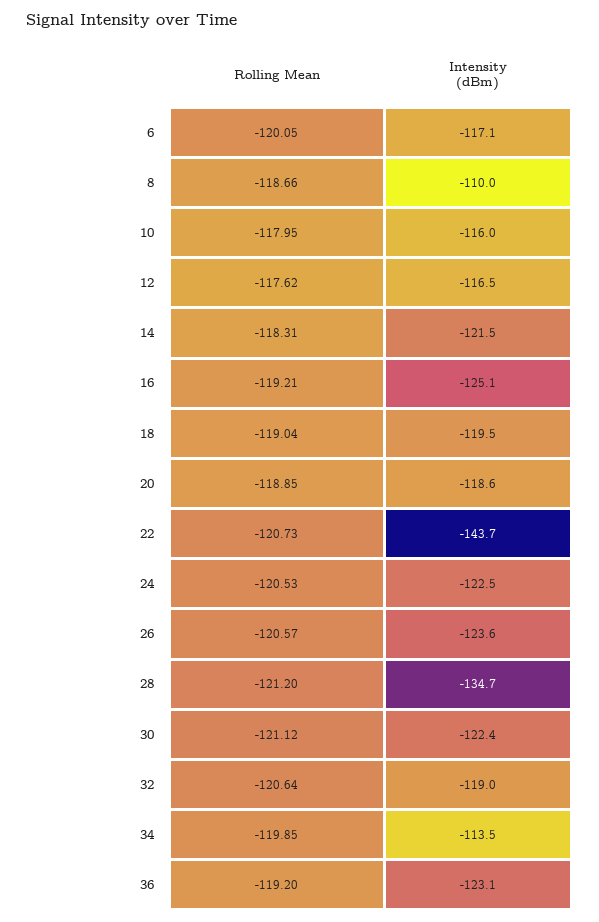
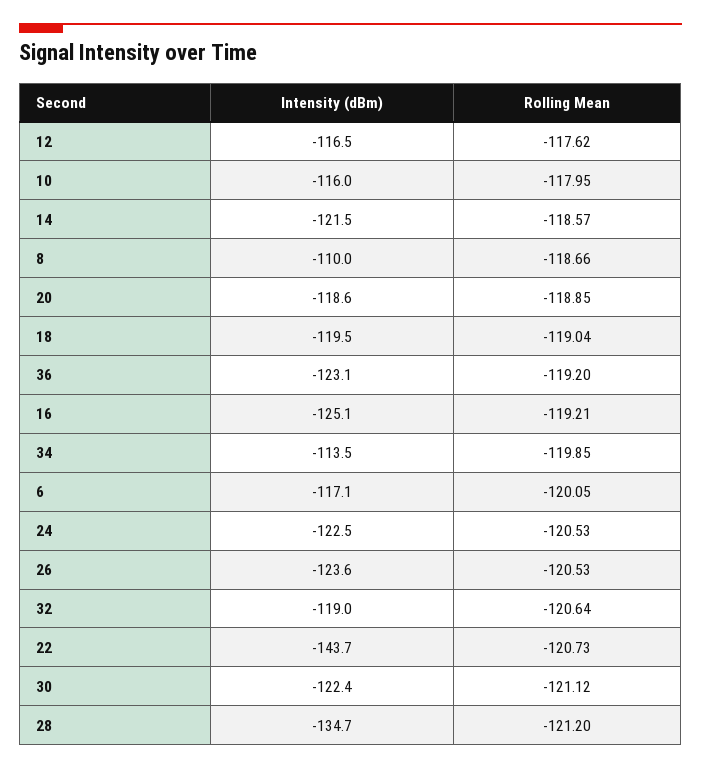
  {
    "Rolling Mean": {
      "6": -120.05,
      "8": -118.66,
      "10": -117.95,
      "12": -117.62,
-     "14": -118.31,
+     "14": -118.57,
      "16": -119.21,
      "18": -119.04,
      "20": -118.85,
      "22": -120.73,
      "24": -120.53,
-     "26": -120.57,
+     "26": -120.53,
      "28": -121.2,
      "30": -121.12,
      "32": -120.64,
      "34": -119.85,
      "36": -119.2
    },
    "Intensity (dBm)": {
      "6": -117.1,
      "8": -110,
      "10": -116,
      "12": -116.5,
      "14": -121.5,
      "16": -125.1,
      "18": -119.5,
      "20": -118.6,
      "22": -143.7,
      "24": -122.5,
      "26": -123.6,
      "28": -134.7,
      "30": -122.4,
      "32": -119,
      "34": -113.5,
      "36": -123.1
    }
  }

